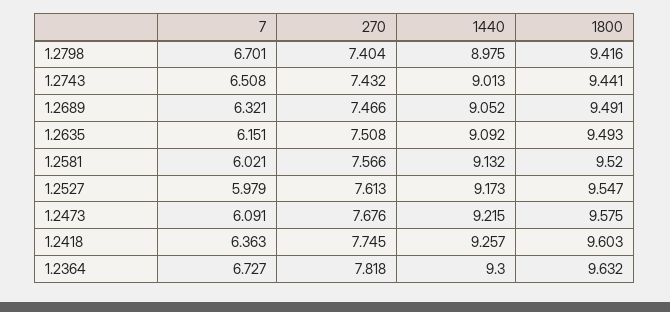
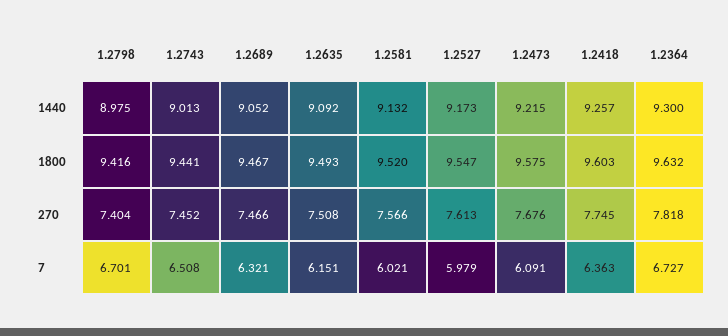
  {
    "7": {
      "1.2798": 6.701,
      "1.2743": 6.508,
      "1.2689": 6.321,
      "1.2635": 6.151,
      "1.2581": 6.021,
      "1.2527": 5.979,
      "1.2473": 6.091,
      "1.2418": 6.363,
      "1.2364": 6.727
    },
    "270": {
      "1.2798": 7.404,
-     "1.2743": 7.432,
+     "1.2743": 7.452,
      "1.2689": 7.466,
      "1.2635": 7.508,
      "1.2581": 7.566,
      "1.2527": 7.613,
      "1.2473": 7.676,
      "1.2418": 7.745,
      "1.2364": 7.818
    },
    "1440": {
      "1.2798": 8.975,
      "1.2743": 9.013,
      "1.2689": 9.052,
      "1.2635": 9.092,
      "1.2581": 9.132,
      "1.2527": 9.173,
      "1.2473": 9.215,
      "1.2418": 9.257,
      "1.2364": 9.3
    },
    "1800": {
      "1.2798": 9.416,
      "1.2743": 9.441,
-     "1.2689": 9.491,
+     "1.2689": 9.467,
      "1.2635": 9.493,
      "1.2581": 9.52,
      "1.2527": 9.547,
      "1.2473": 9.575,
      "1.2418": 9.603,
      "1.2364": 9.632
    }
  }

